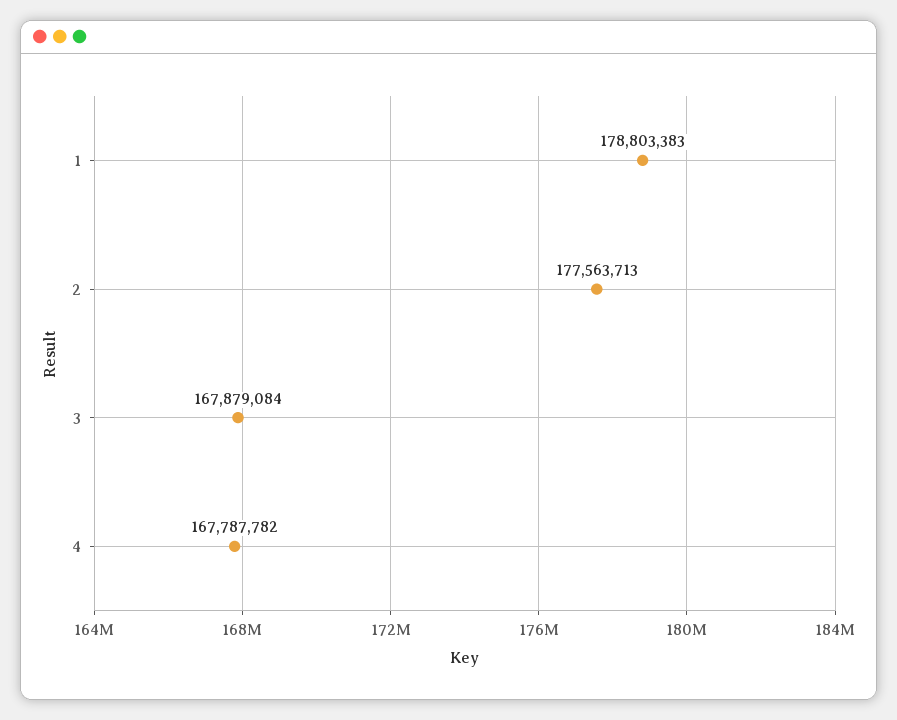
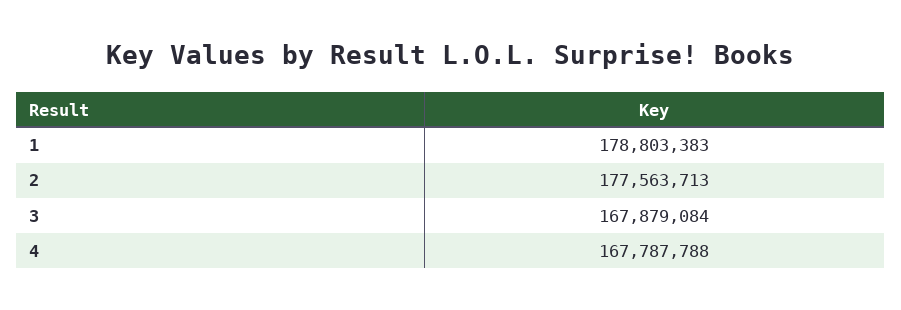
  {
    "1": 178803383,
    "2": 177563713,
    "3": 167879084,
-   "4": 167787782
+   "4": 167787788
  }

